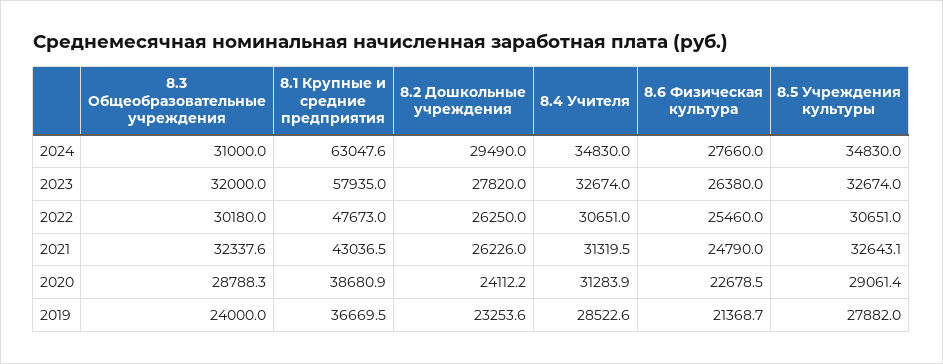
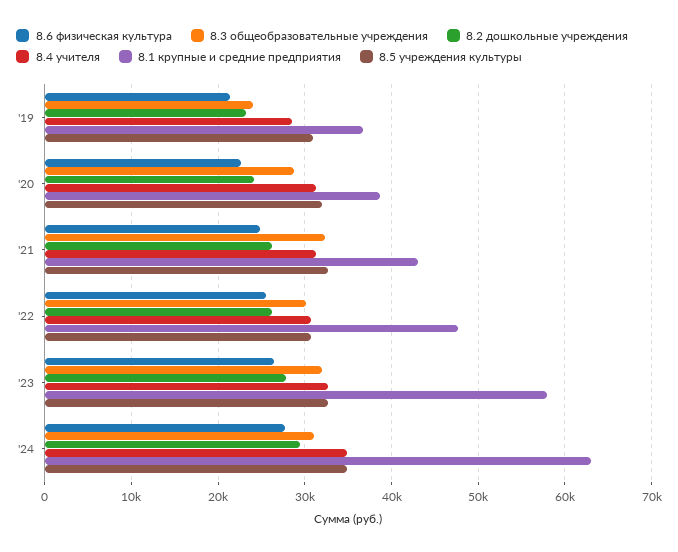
  {
    "8.3 Общеобразовательные учреждения": {
      "2024": 31000,
      "2023": 32000,
      "2022": 30180,
      "2021": 32337.6,
      "2020": 28788.3,
      "2019": 24000
    },
    "8.1 Крупные и средние предприятия": {
      "2024": 63047.6,
      "2023": 57935,
      "2022": 47673,
      "2021": 43036.5,
      "2020": 38680.9,
      "2019": 36669.5
    },
    "8.2 Дошкольные учреждения": {
      "2024": 29490,
      "2023": 27820,
      "2022": 26250,
      "2021": 26226,
      "2020": 24112.2,
      "2019": 23253.6
    },
    "8.4 Учителя": {
      "2024": 34830,
      "2023": 32674,
      "2022": 30651,
      "2021": 31319.5,
      "2020": 31283.9,
      "2019": 28522.6
    },
    "8.6 Физическая культура": {
      "2024": 27660,
      "2023": 26380,
      "2022": 25460,
      "2021": 24790,
      "2020": 22678.5,
      "2019": 21368.7
    },
    "8.5 Учреждения культуры": {
      "2024": 34830,
      "2023": 32674,
      "2022": 30651,
      "2021": 32643.1,
-     "2020": 29061.4,
+     "2020": 32000,
-     "2019": 27882
+     "2019": 31000
    }
  }

